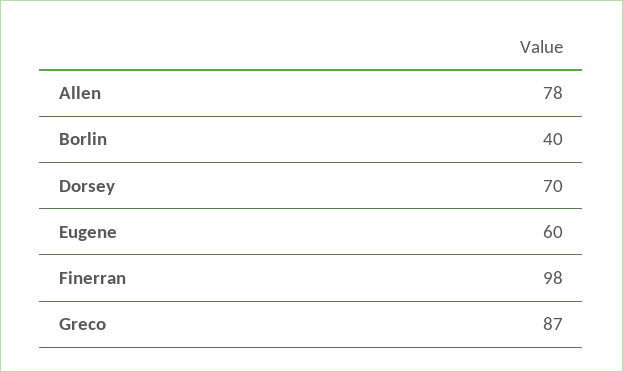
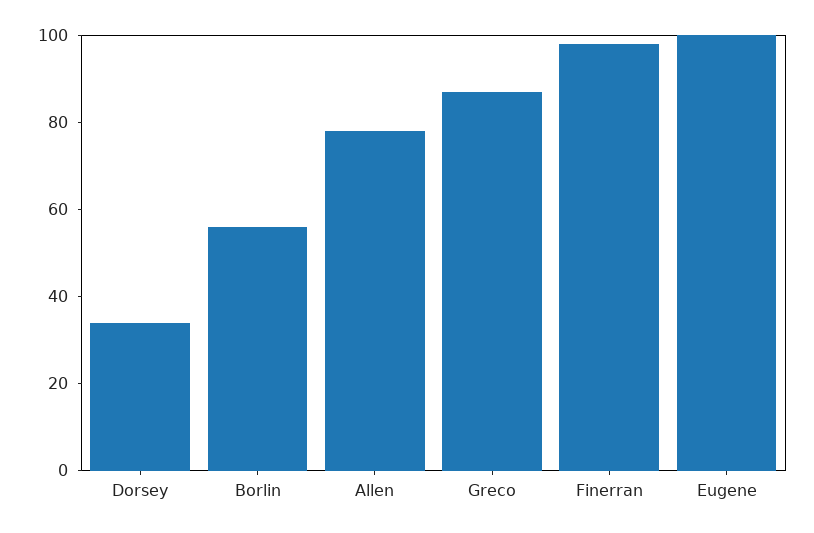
  {
    "Allen": 78,
-   "Borlin": 40,
+   "Borlin": 55,
-   "Dorsey": 70,
+   "Dorsey": 35,
-   "Eugene": 60,
+   "Eugene": 100,
    "Finerran": 98,
    "Greco": 87
  }

